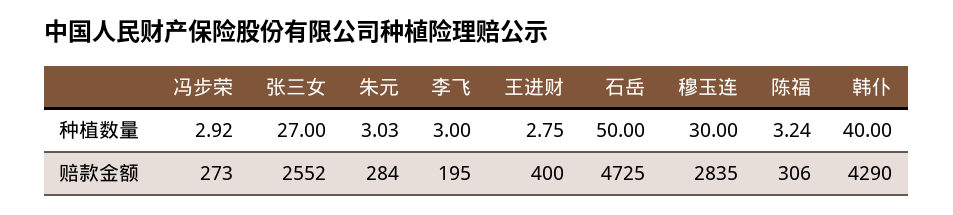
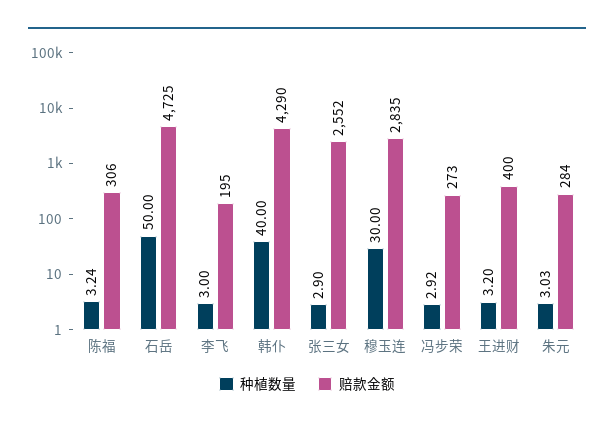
  {
    "种植数量": {
      "冯步荣": 2.92,
-     "张三女": 27,
+     "张三女": 2.9,
      "朱元": 3.03,
      "李飞": 3,
-     "王进财": 2.75,
+     "王进财": 3.2,
      "石岳": 50,
      "穆玉连": 30,
      "陈福": 3.24,
      "韩仆": 40
    },
    "赔款金额": {
      "冯步荣": 273,
      "张三女": 2552,
      "朱元": 284,
      "李飞": 195,
      "王进财": 400,
      "石岳": 4725,
      "穆玉连": 2835,
      "陈福": 306,
      "韩仆": 4290
    }
  }

